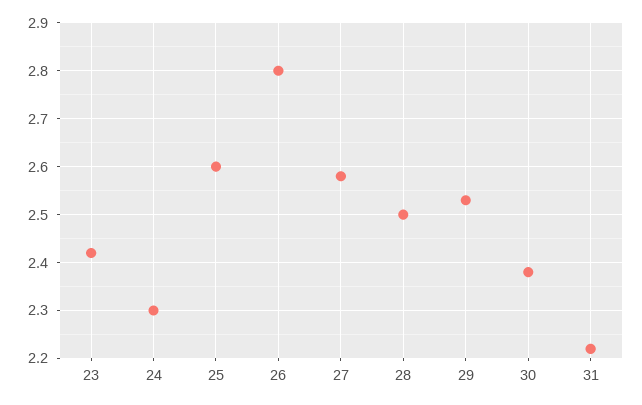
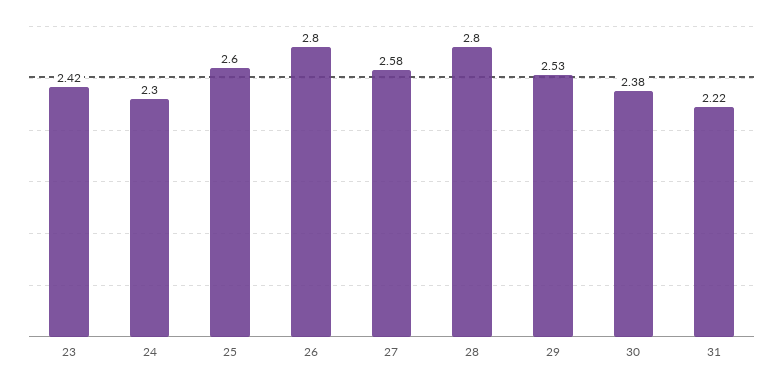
  {
    "23": 2.42,
    "24": 2.3,
    "25": 2.6,
    "26": 2.8,
    "27": 2.58,
-   "28": 2.5,
+   "28": 2.8,
    "29": 2.53,
    "30": 2.38,
    "31": 2.22
  }

